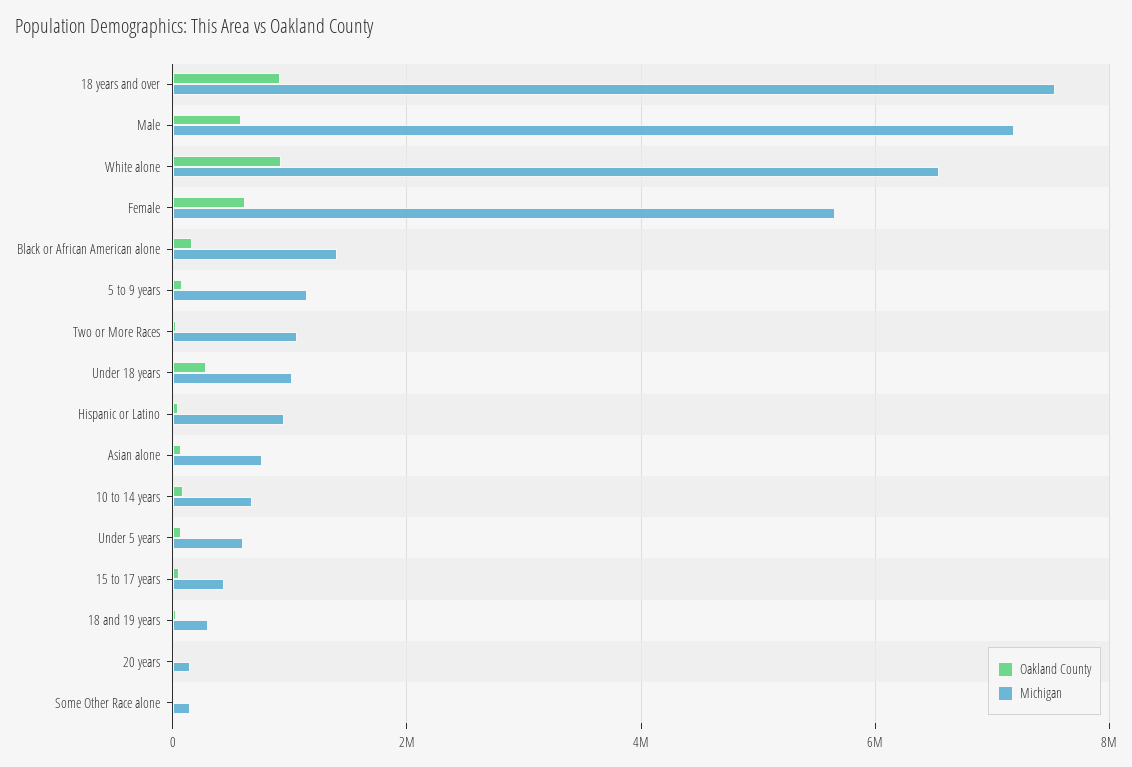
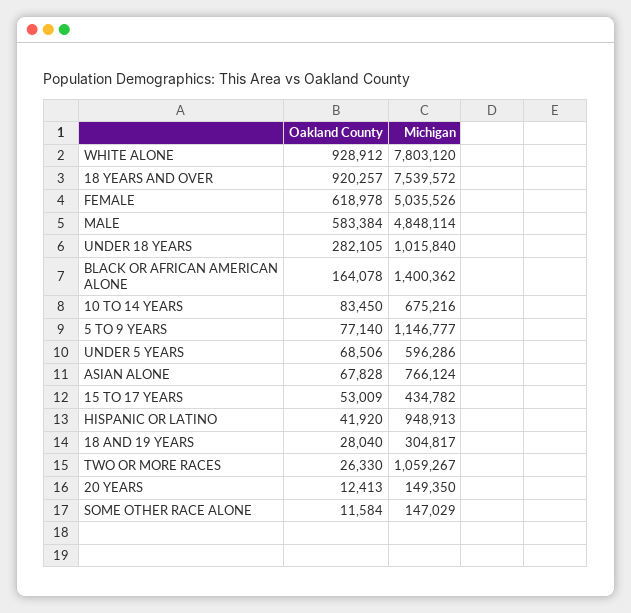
  {
    "Oakland County": {
      "18 years and over": 920257,
      "Male": 583384,
      "White alone": 928912,
      "Female": 618978,
      "Black or African American alone": 164078,
      "5 to 9 years": 77140,
      "Two or More Races": 26330,
      "Under 18 years": 282105,
      "Hispanic or Latino": 41920,
      "Asian alone": 67828,
      "10 to 14 years": 83450,
      "Under 5 years": 68506,
      "15 to 17 years": 53009,
      "18 and 19 years": 28040,
      "20 years": 12413,
      "Some Other Race alone": 11584
    },
    "Michigan": {
      "18 years and over": 7539572,
-     "Male": 7200000,
+     "Male": 4848114,
-     "White alone": 6600000,
+     "White alone": 7803120,
-     "Female": 5600000,
+     "Female": 5035526,
      "Black or African American alone": 1400362,
      "5 to 9 years": 1146777,
      "Two or More Races": 1059267,
      "Under 18 years": 1015840,
      "Hispanic or Latino": 948913,
      "Asian alone": 766124,
      "10 to 14 years": 675216,
      "Under 5 years": 596286,
      "15 to 17 years": 434782,
      "18 and 19 years": 304817,
      "20 years": 149350,
      "Some Other Race alone": 147029
    }
  }

